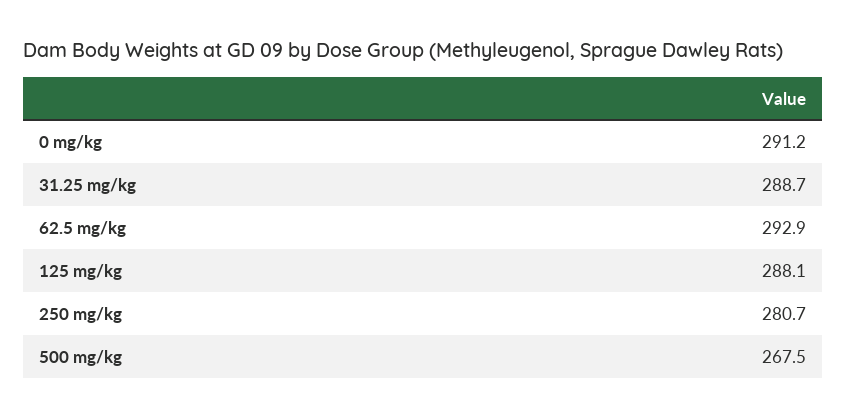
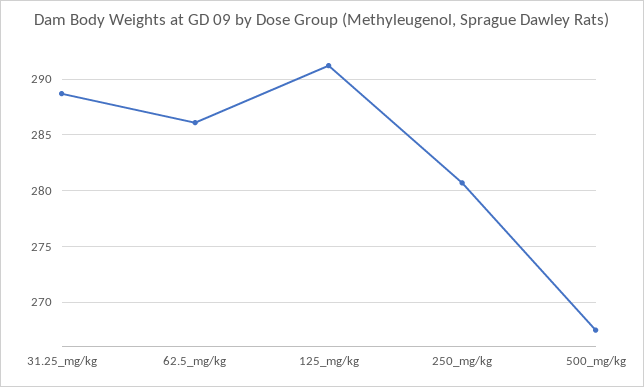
  {
-   "0 mg/kg": 291.2,
    "31.25 mg/kg": 288.7,
-   "62.5 mg/kg": 292.9,
+   "62.5 mg/kg": 286,
-   "125 mg/kg": 288.1,
+   "125 mg/kg": 291,
    "250 mg/kg": 280.7,
    "500 mg/kg": 267.5
  }

